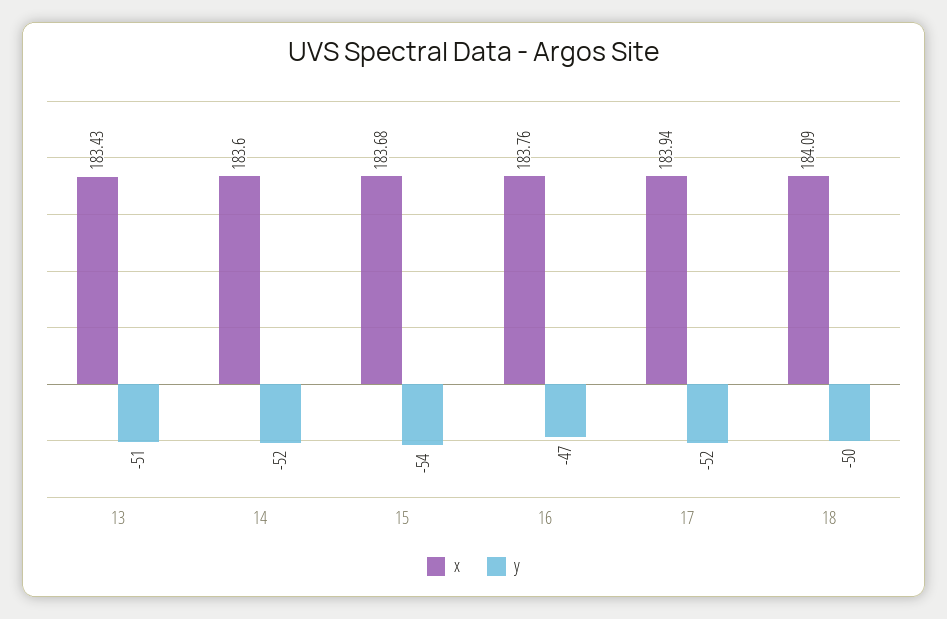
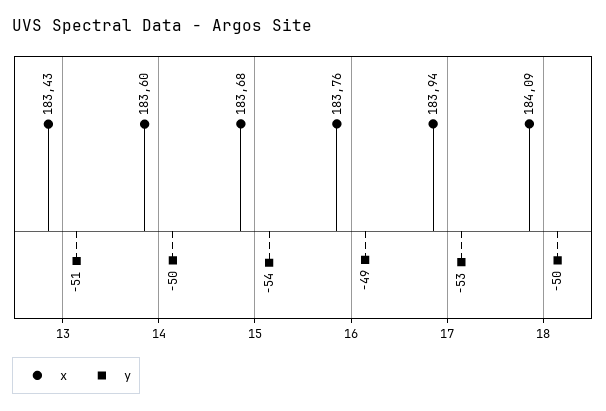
  {
    "x": {
      "13": 183.43,
      "14": 183.6,
      "15": 183.68,
      "16": 183.76,
      "17": 183.94,
      "18": 184.09
    },
    "y": {
      "13": -51,
-     "14": -52,
+     "14": -50,
      "15": -54,
-     "16": -47,
+     "16": -49,
-     "17": -52,
+     "17": -53,
      "18": -50
    }
  }

